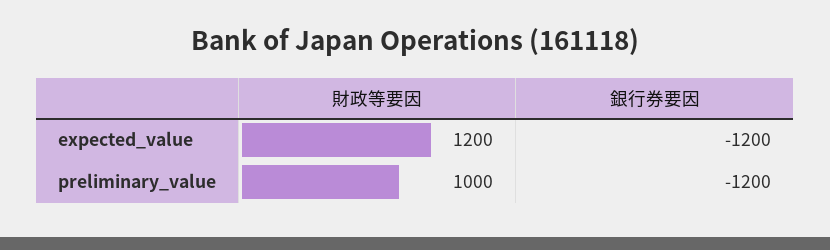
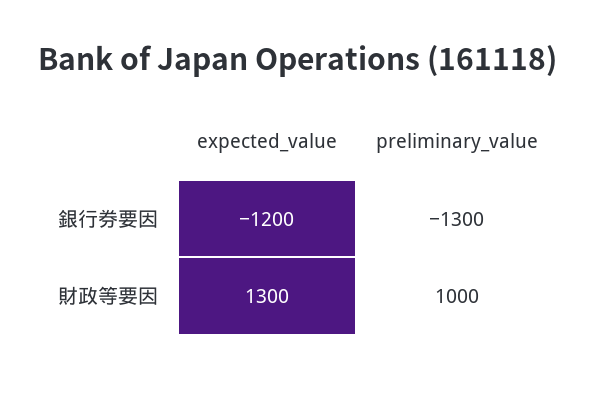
  {
    "財政等要因": {
-     "expected_value": 1200,
+     "expected_value": 1300,
      "preliminary_value": 1000
    },
    "銀行券要因": {
      "expected_value": -1200,
-     "preliminary_value": -1200
+     "preliminary_value": -1300
    }
  }

